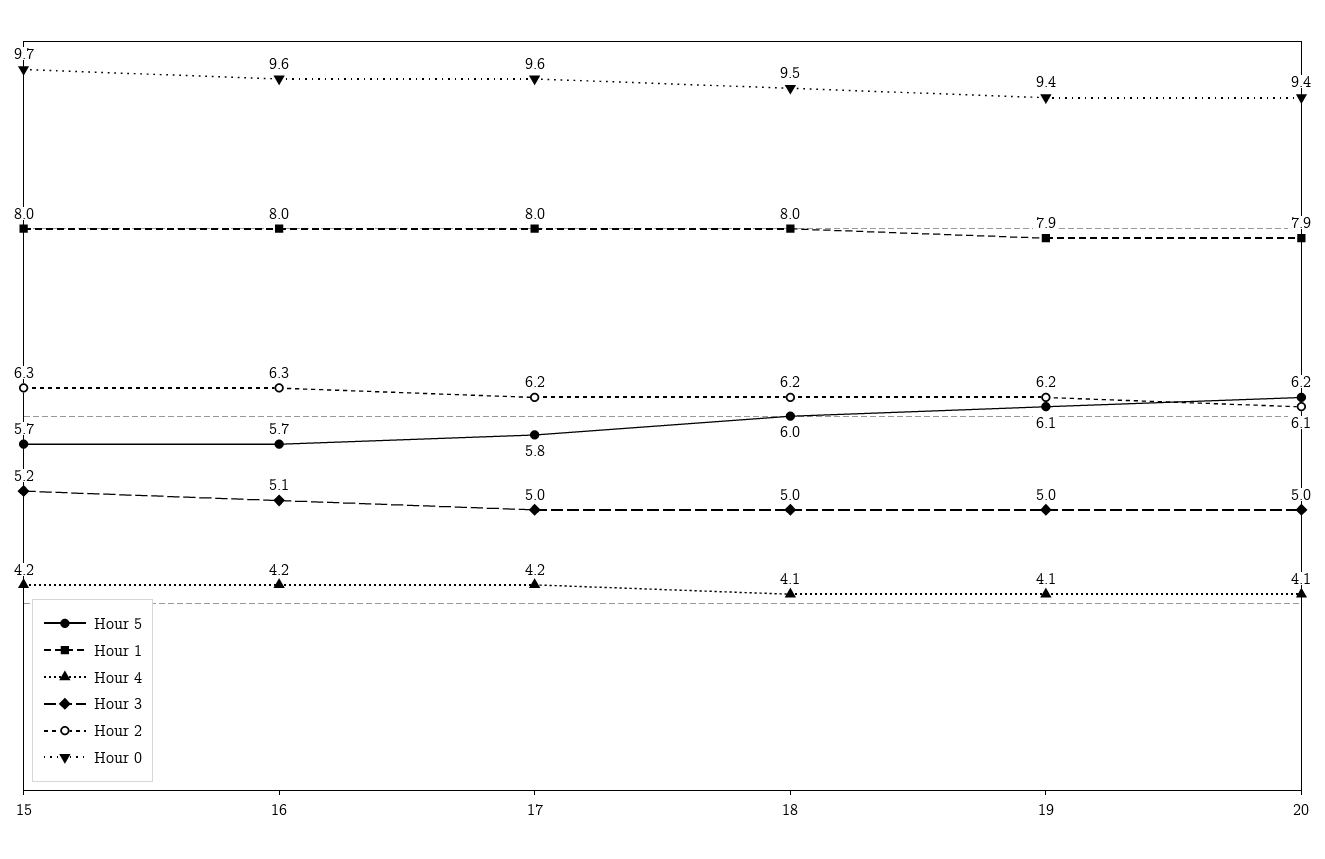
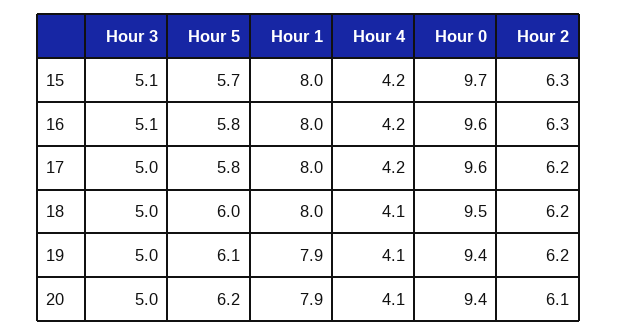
  {
    "Hour 5": {
      "15": 5.7,
-     "16": 5.7,
+     "16": 5.8,
      "17": 5.8,
      "18": 6,
      "19": 6.1,
      "20": 6.2
    },
    "Hour 1": {
      "15": 8,
      "16": 8,
      "17": 8,
      "18": 8,
      "19": 7.9,
      "20": 7.9
    },
    "Hour 4": {
      "15": 4.2,
      "16": 4.2,
      "17": 4.2,
      "18": 4.1,
      "19": 4.1,
      "20": 4.1
    },
    "Hour 3": {
-     "15": 5.2,
+     "15": 5.1,
      "16": 5.1,
      "17": 5,
      "18": 5,
      "19": 5,
      "20": 5
    },
    "Hour 2": {
      "15": 6.3,
      "16": 6.3,
      "17": 6.2,
      "18": 6.2,
      "19": 6.2,
      "20": 6.1
    },
    "Hour 0": {
      "15": 9.7,
      "16": 9.6,
      "17": 9.6,
      "18": 9.5,
      "19": 9.4,
      "20": 9.4
    }
  }

